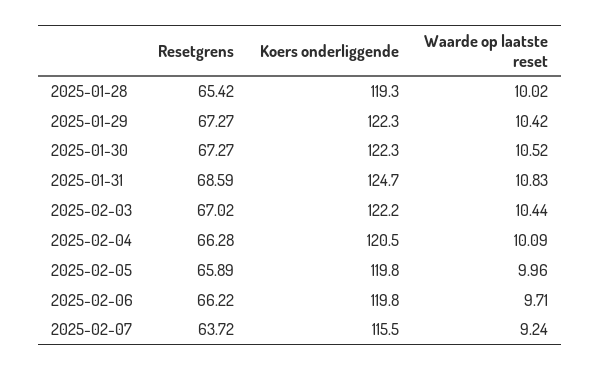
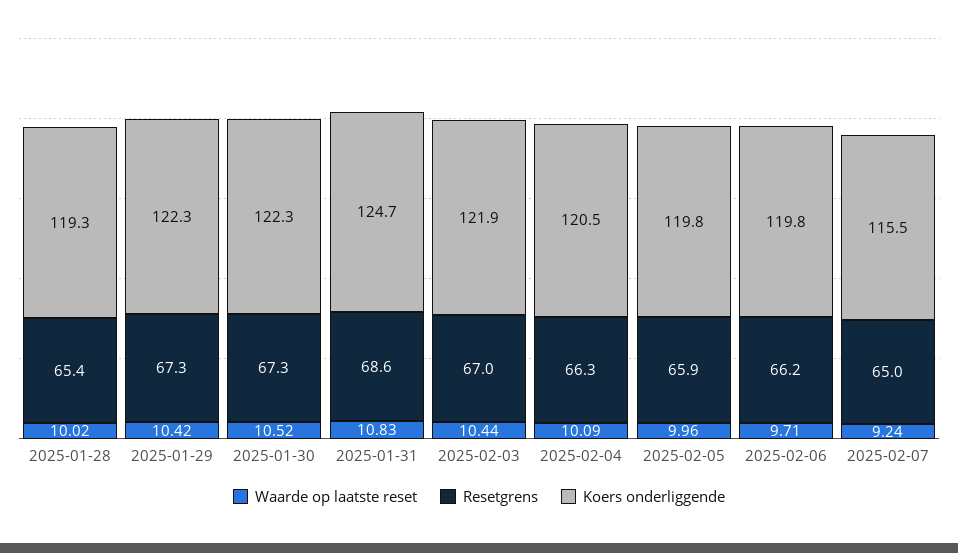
  {
    "Resetgrens": {
      "2025-01-28": 65.42,
      "2025-01-29": 67.27,
      "2025-01-30": 67.27,
      "2025-01-31": 68.59,
      "2025-02-03": 67.02,
      "2025-02-04": 66.28,
      "2025-02-05": 65.89,
      "2025-02-06": 66.22,
-     "2025-02-07": 63.72
+     "2025-02-07": 65
    },
    "Koers onderliggende": {
      "2025-01-28": 119.3,
      "2025-01-29": 122.3,
      "2025-01-30": 122.3,
      "2025-01-31": 124.7,
-     "2025-02-03": 122.2,
+     "2025-02-03": 121.9,
      "2025-02-04": 120.5,
      "2025-02-05": 119.8,
      "2025-02-06": 119.8,
      "2025-02-07": 115.5
    },
    "Waarde op laatste reset": {
      "2025-01-28": 10.02,
      "2025-01-29": 10.42,
      "2025-01-30": 10.52,
      "2025-01-31": 10.83,
      "2025-02-03": 10.44,
      "2025-02-04": 10.09,
      "2025-02-05": 9.96,
      "2025-02-06": 9.71,
      "2025-02-07": 9.24
    }
  }

